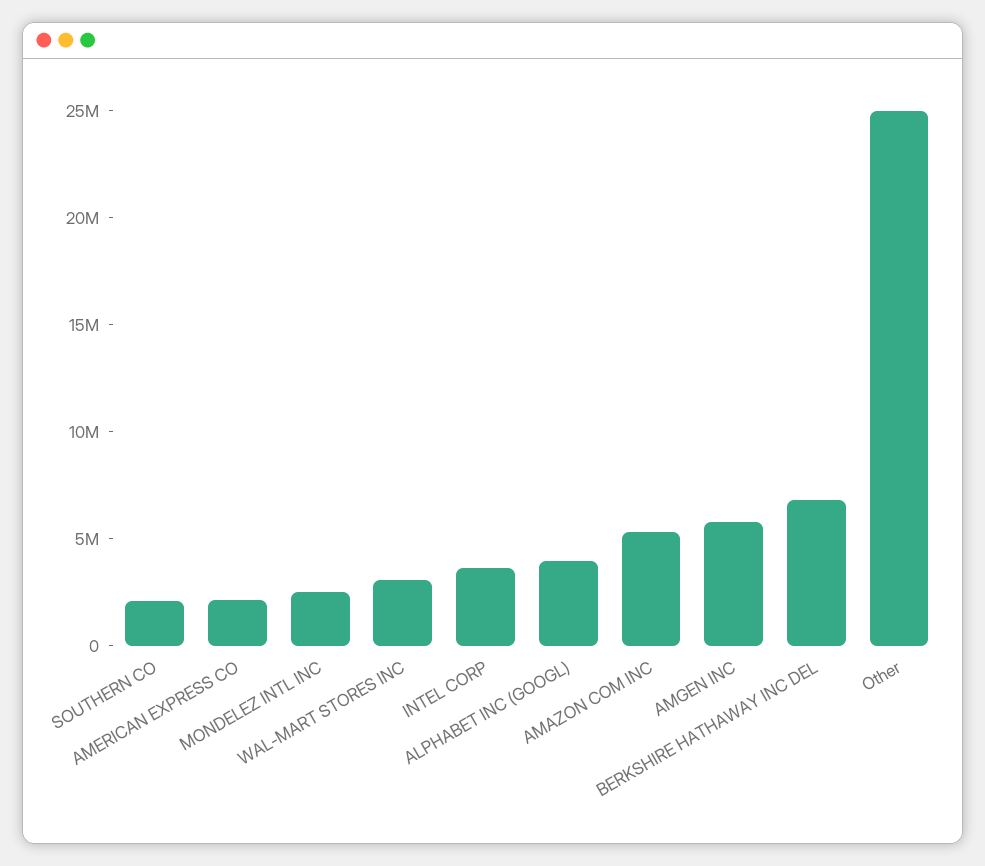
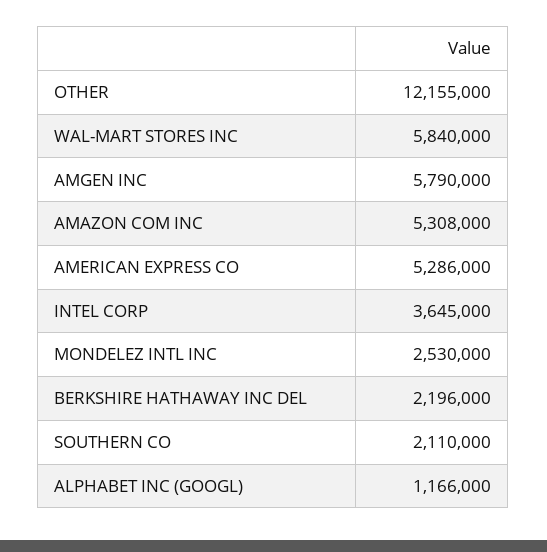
  {
    "SOUTHERN CO": 2110000,
-   "AMERICAN EXPRESS CO": 2000000,
+   "AMERICAN EXPRESS CO": 5286000,
    "MONDELEZ INTL INC": 2530000,
-   "WAL-MART STORES INC": 3000000,
+   "WAL-MART STORES INC": 5840000,
    "INTEL CORP": 3645000,
-   "ALPHABET INC (GOOGL)": 4000000,
+   "ALPHABET INC (GOOGL)": 1166000,
    "AMAZON COM INC": 5308000,
    "AMGEN INC": 5790000,
-   "BERKSHIRE HATHAWAY INC DEL": 7000000,
+   "BERKSHIRE HATHAWAY INC DEL": 2196000,
-   "Other": 25000000
+   "Other": 12155000
  }

